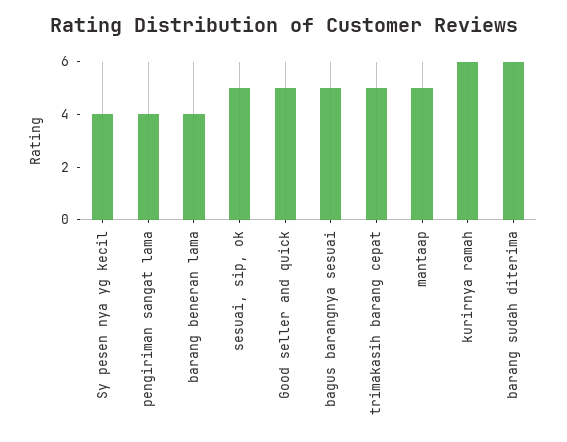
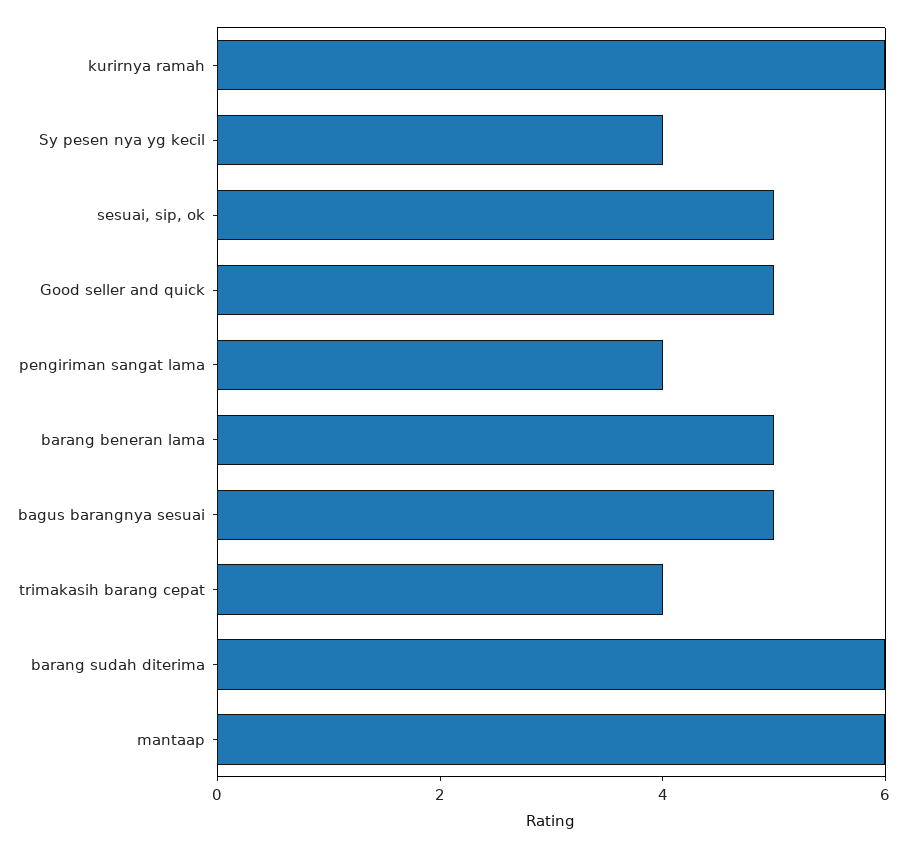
  {
    "Sy pesen nya yg kecil": 4,
    "pengiriman sangat lama": 4,
-   "barang beneran lama": 4,
+   "barang beneran lama": 5,
    "sesuai, sip, ok": 5,
    "Good seller and quick": 5,
    "bagus barangnya sesuai": 5,
-   "trimakasih barang cepat": 5,
+   "trimakasih barang cepat": 4,
-   "mantaap": 5,
+   "mantaap": 6,
    "kurirnya ramah": 6,
    "barang sudah diterima": 6
  }

